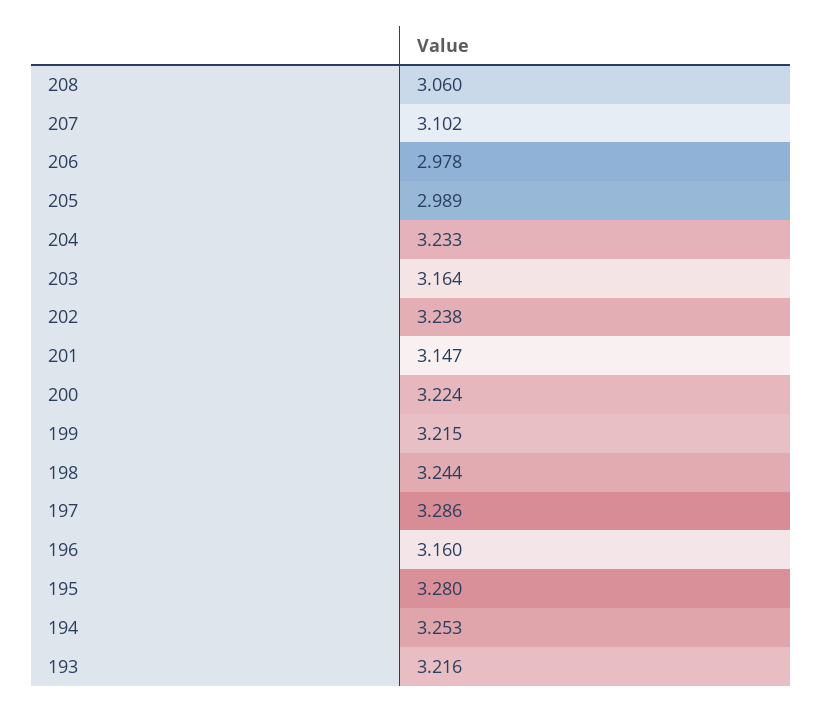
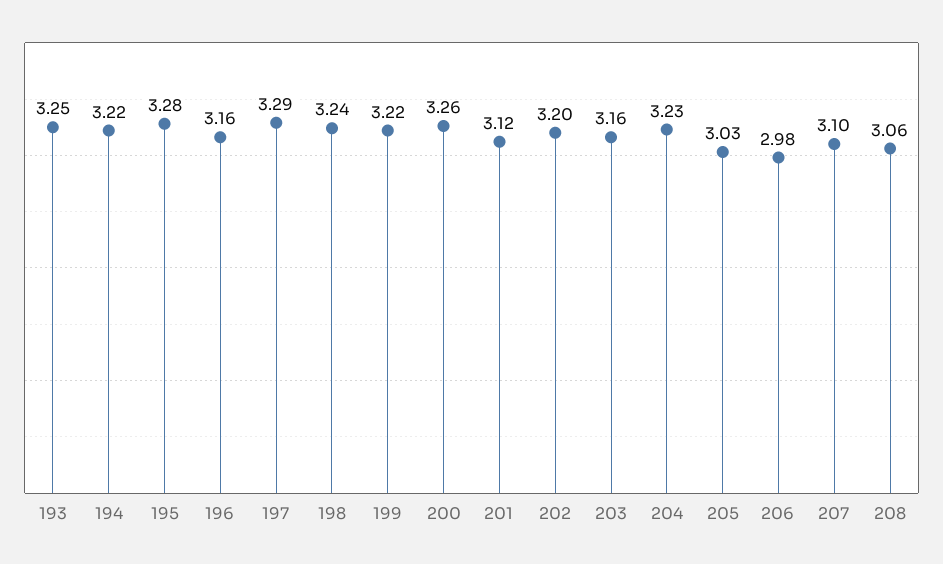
  {
    "208": 3.06,
    "207": 3.102,
    "206": 2.978,
-   "205": 2.989,
+   "205": 3.03,
    "204": 3.233,
    "203": 3.164,
-   "202": 3.238,
+   "202": 3.2,
-   "201": 3.147,
+   "201": 3.12,
-   "200": 3.224,
+   "200": 3.26,
    "199": 3.215,
    "198": 3.244,
    "197": 3.286,
    "196": 3.16,
    "195": 3.28,
-   "194": 3.253,
+   "194": 3.22,
-   "193": 3.216
+   "193": 3.25
  }

